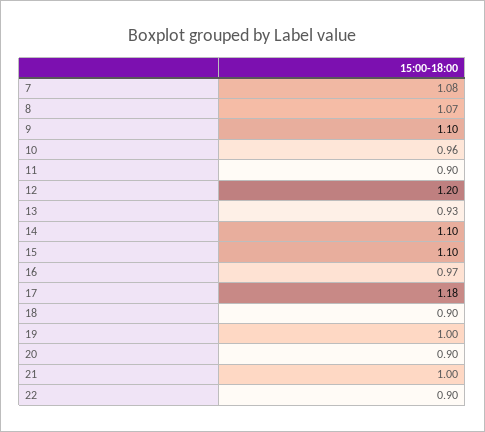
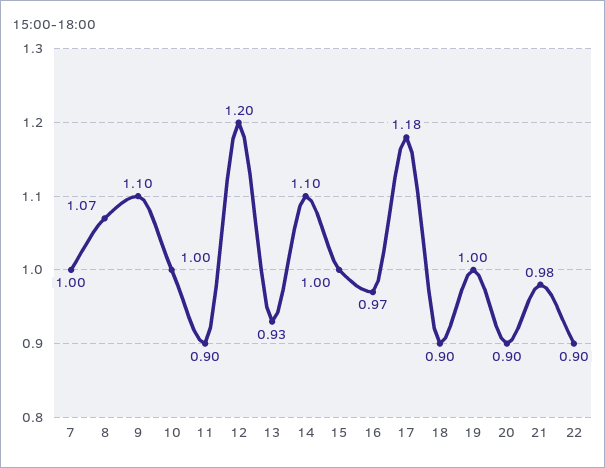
  {
-   "7": 1.08,
+   "7": 1,
    "8": 1.07,
    "9": 1.1,
-   "10": 0.96,
+   "10": 1,
    "11": 0.9,
    "12": 1.2,
    "13": 0.93,
    "14": 1.1,
-   "15": 1.1,
+   "15": 1,
    "16": 0.97,
    "17": 1.18,
    "18": 0.9,
    "19": 1,
    "20": 0.9,
-   "21": 1,
+   "21": 0.98,
    "22": 0.9
  }

